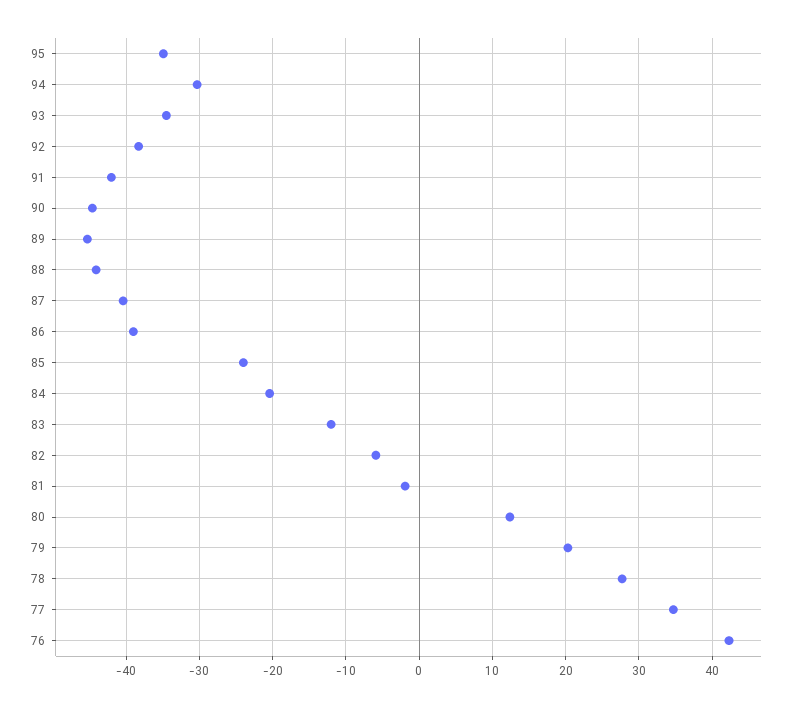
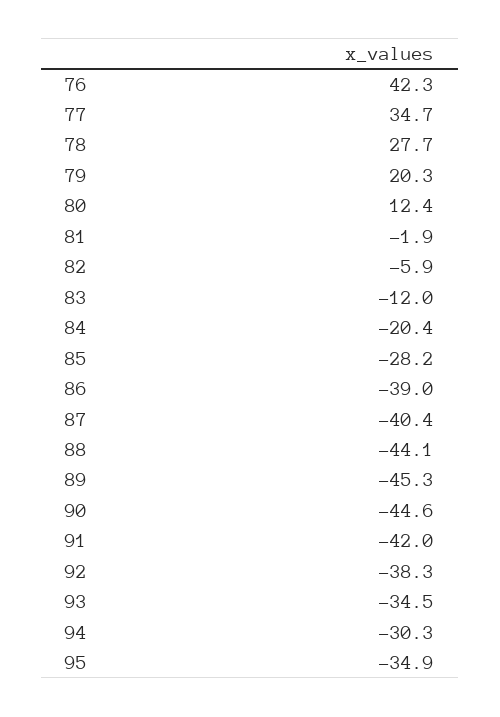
  {
    "95": -34.9,
    "94": -30.3,
    "93": -34.5,
    "92": -38.3,
    "91": -42,
    "90": -44.6,
    "89": -45.3,
    "88": -44.1,
    "87": -40.4,
    "86": -39,
-   "85": -24,
+   "85": -28.2,
    "84": -20.4,
    "83": -12,
    "82": -5.9,
    "81": -1.9,
    "80": 12.4,
    "79": 20.3,
    "78": 27.7,
    "77": 34.7,
    "76": 42.3
  }

